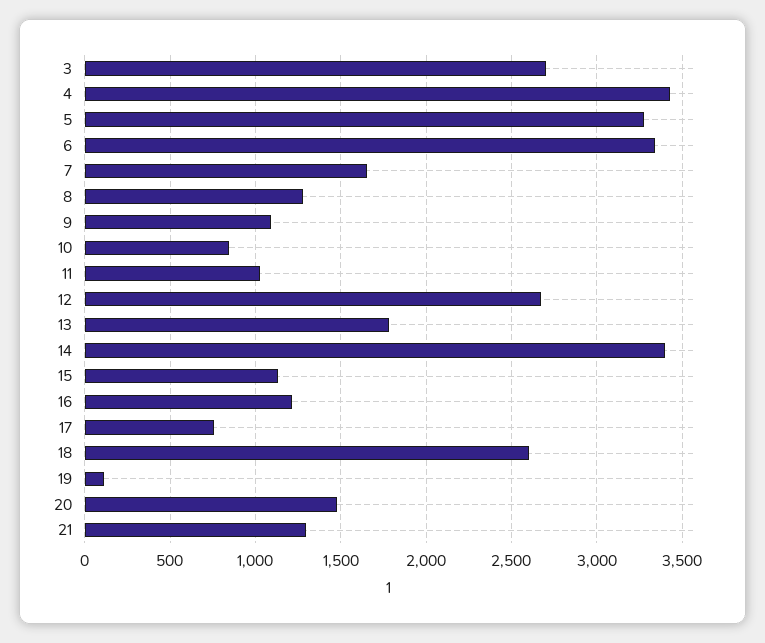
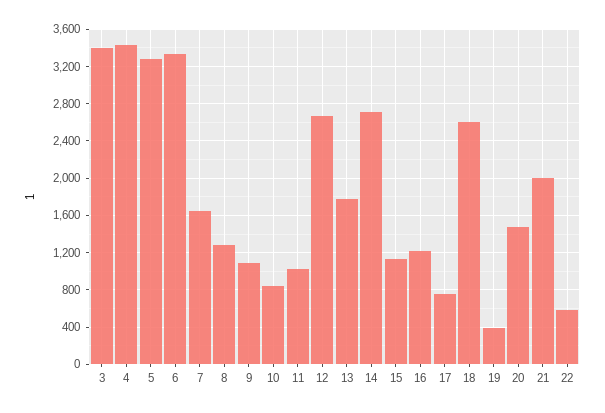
  {
-   "3": 2700,
+   "3": 3400,
    "4": 3450,
    "5": 3300,
    "6": 3350,
    "7": 1650,
    "8": 1300,
    "9": 1100,
    "10": 850,
    "11": 1050,
    "12": 2650,
    "13": 1800,
-   "14": 3400,
+   "14": 2700,
    "15": 1150,
    "16": 1200,
    "17": 750,
    "18": 2600,
-   "19": 100,
+   "19": 400,
    "20": 1500,
-   "21": 1300
+   "21": 2000,
+   "22": 600
  }

